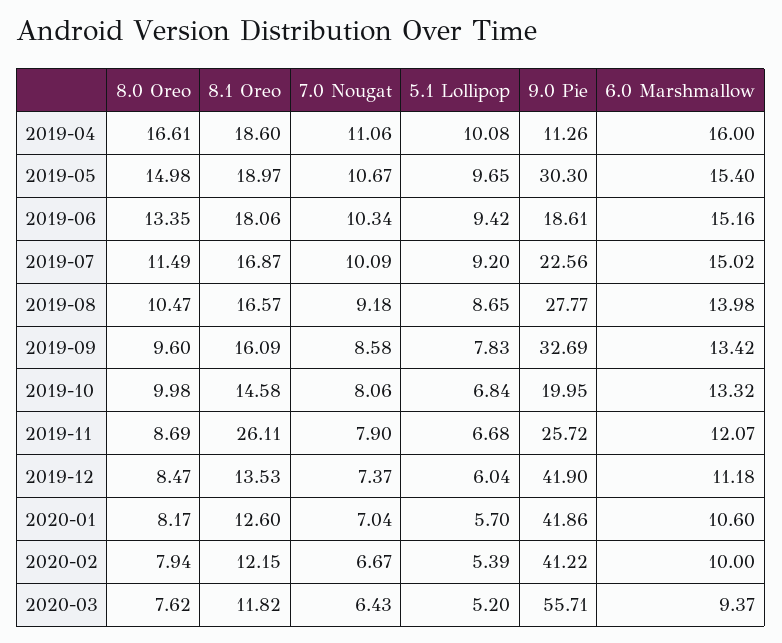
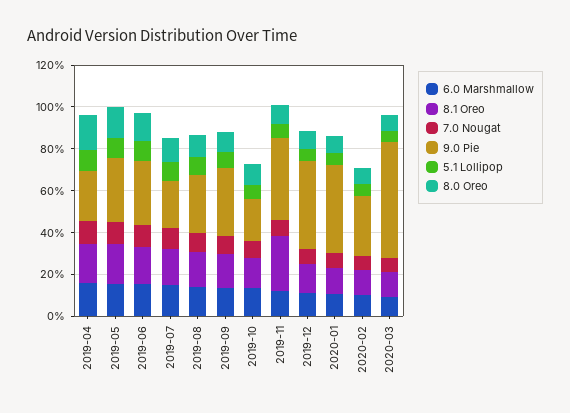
  {
    "8.0 Oreo": {
      "2019-04": 16.61,
      "2019-05": 14.98,
      "2019-06": 13.35,
      "2019-07": 11.49,
      "2019-08": 10.47,
      "2019-09": 9.6,
      "2019-10": 9.98,
      "2019-11": 8.69,
      "2019-12": 8.47,
      "2020-01": 8.17,
      "2020-02": 7.94,
      "2020-03": 7.62
    },
    "8.1 Oreo": {
      "2019-04": 18.6,
      "2019-05": 18.97,
      "2019-06": 18.06,
      "2019-07": 16.87,
      "2019-08": 16.57,
      "2019-09": 16.09,
      "2019-10": 14.58,
      "2019-11": 26.11,
      "2019-12": 13.53,
      "2020-01": 12.6,
      "2020-02": 12.15,
      "2020-03": 11.82
    },
    "7.0 Nougat": {
      "2019-04": 11.06,
      "2019-05": 10.67,
      "2019-06": 10.34,
      "2019-07": 10.09,
      "2019-08": 9.18,
      "2019-09": 8.58,
      "2019-10": 8.06,
      "2019-11": 7.9,
      "2019-12": 7.37,
      "2020-01": 7.04,
      "2020-02": 6.67,
      "2020-03": 6.43
    },
    "5.1 Lollipop": {
      "2019-04": 10.08,
      "2019-05": 9.65,
      "2019-06": 9.42,
      "2019-07": 9.2,
      "2019-08": 8.65,
      "2019-09": 7.83,
      "2019-10": 6.84,
      "2019-11": 6.68,
      "2019-12": 6.04,
      "2020-01": 5.7,
      "2020-02": 5.39,
      "2020-03": 5.2
    },
    "9.0 Pie": {
-     "2019-04": 11.26,
+     "2019-04": 25,
      "2019-05": 30.3,
-     "2019-06": 18.61,
+     "2019-06": 30,
      "2019-07": 22.56,
      "2019-08": 27.77,
      "2019-09": 32.69,
      "2019-10": 19.95,
-     "2019-11": 25.72,
+     "2019-11": 40,
      "2019-12": 41.9,
      "2020-01": 41.86,
-     "2020-02": 41.22,
+     "2020-02": 30,
      "2020-03": 55.71
    },
    "6.0 Marshmallow": {
      "2019-04": 16,
      "2019-05": 15.4,
      "2019-06": 15.16,
      "2019-07": 15.02,
      "2019-08": 13.98,
      "2019-09": 13.42,
      "2019-10": 13.32,
      "2019-11": 12.07,
      "2019-12": 11.18,
      "2020-01": 10.6,
      "2020-02": 10,
      "2020-03": 9.37
    }
  }

